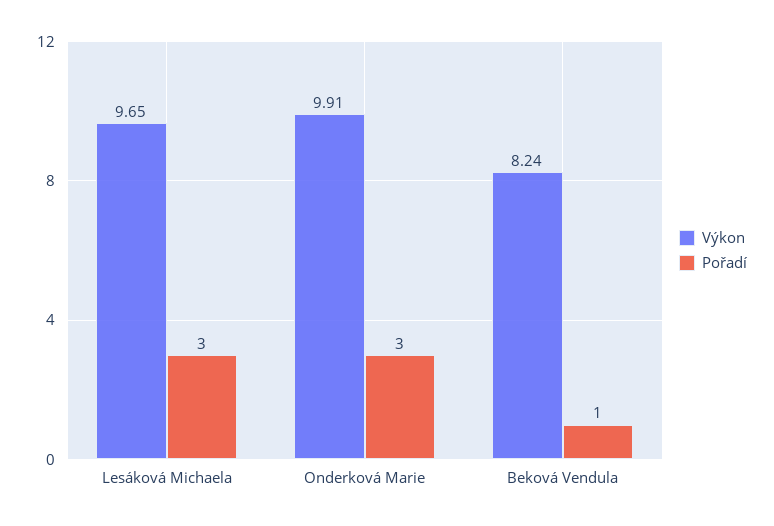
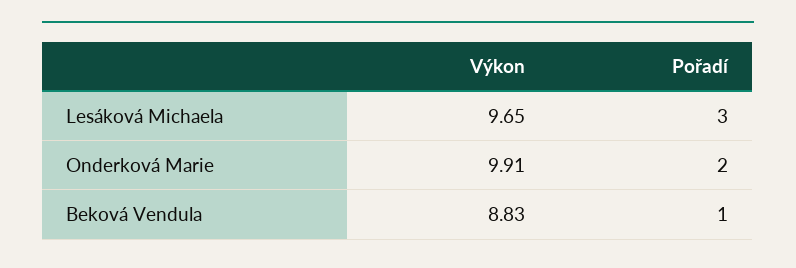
  {
    "Výkon": {
      "Lesáková Michaela": 9.65,
      "Onderková Marie": 9.91,
-     "Beková Vendula": 8.24
+     "Beková Vendula": 8.83
    },
    "Pořadí": {
      "Lesáková Michaela": 3,
-     "Onderková Marie": 3,
+     "Onderková Marie": 2,
      "Beková Vendula": 1
    }
  }

